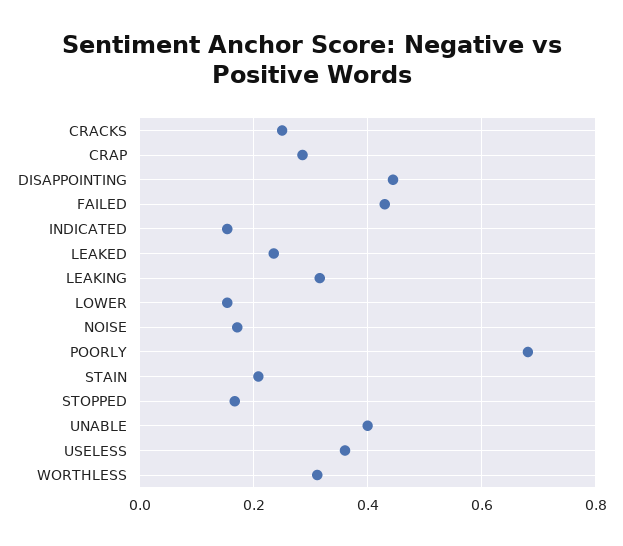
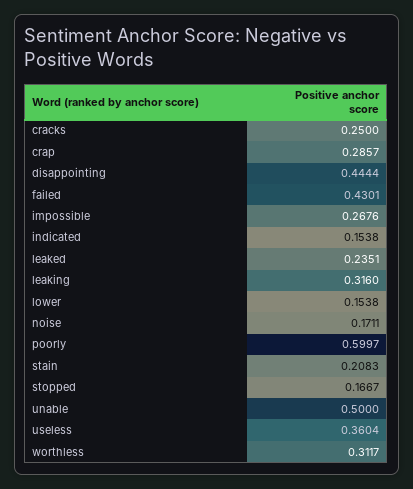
  {
    "CRACKS": 0.25,
    "CRAP": 0.2857,
    "DISAPPOINTING": 0.4444,
    "FAILED": 0.4301,
    "INDICATED": 0.1538,
    "LEAKED": 0.2351,
    "LEAKING": 0.316,
    "LOWER": 0.1538,
    "NOISE": 0.1711,
-   "POORLY": 0.68,
+   "POORLY": 0.5997,
    "STAIN": 0.2083,
    "STOPPED": 0.1667,
-   "UNABLE": 0.4,
+   "UNABLE": 0.5,
    "USELESS": 0.3604,
-   "WORTHLESS": 0.3117
+   "WORTHLESS": 0.3117,
+   "impossible": 0.2676
  }

